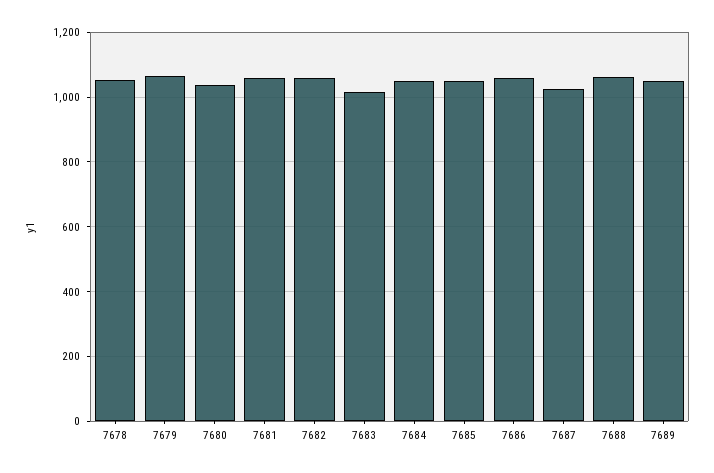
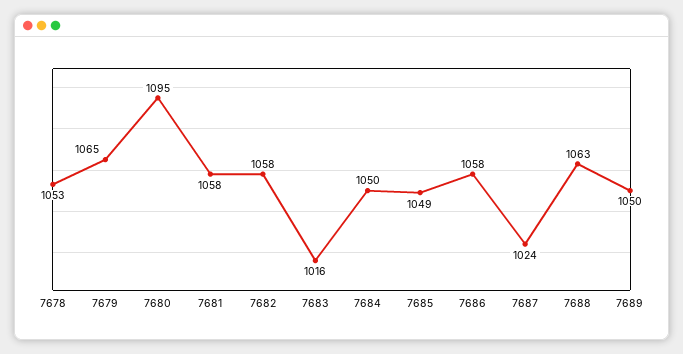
  {
    "7678": 1053,
    "7679": 1065,
-   "7680": 1040,
+   "7680": 1095,
    "7681": 1058,
    "7682": 1058,
    "7683": 1016,
    "7684": 1050,
    "7685": 1049,
    "7686": 1058,
    "7687": 1024,
    "7688": 1063,
    "7689": 1050
  }

